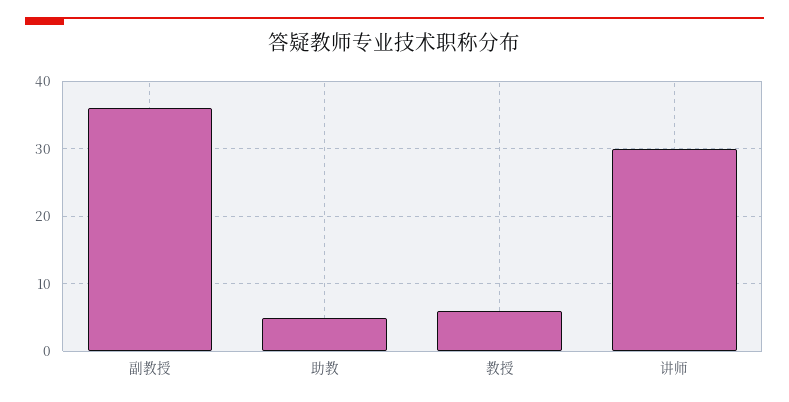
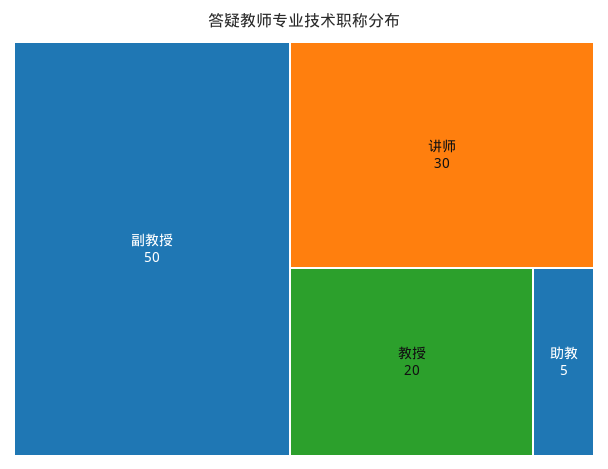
  {
-   "副教授": 36,
+   "副教授": 50,
    "助教": 5,
-   "教授": 6,
+   "教授": 20,
    "讲师": 30
  }

